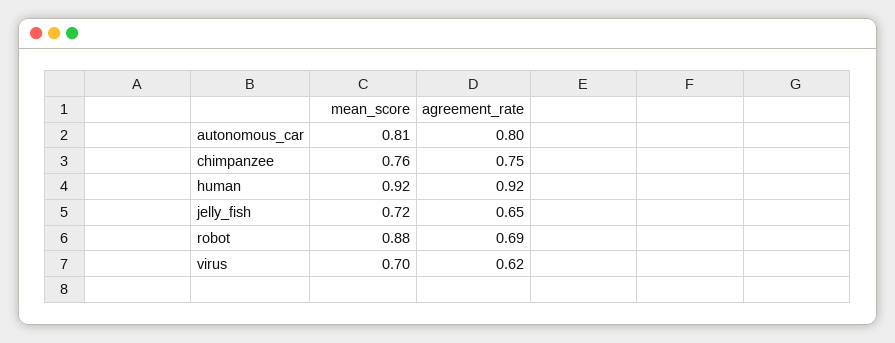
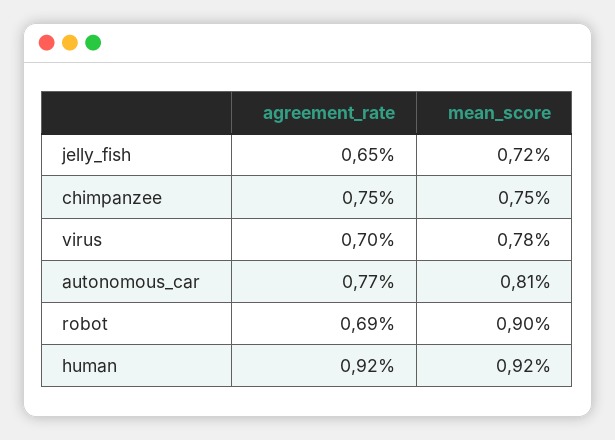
  {
    "mean_score": {
      "autonomous_car": 0.81,
-     "chimpanzee": 0.76,
+     "chimpanzee": 0.75,
      "human": 0.92,
      "jelly_fish": 0.72,
-     "robot": 0.88,
+     "robot": 0.9,
-     "virus": 0.7
+     "virus": 0.78
    },
    "agreement_rate": {
-     "autonomous_car": 0.8,
+     "autonomous_car": 0.77,
      "chimpanzee": 0.75,
      "human": 0.92,
      "jelly_fish": 0.65,
      "robot": 0.69,
-     "virus": 0.62
+     "virus": 0.7
    }
  }

